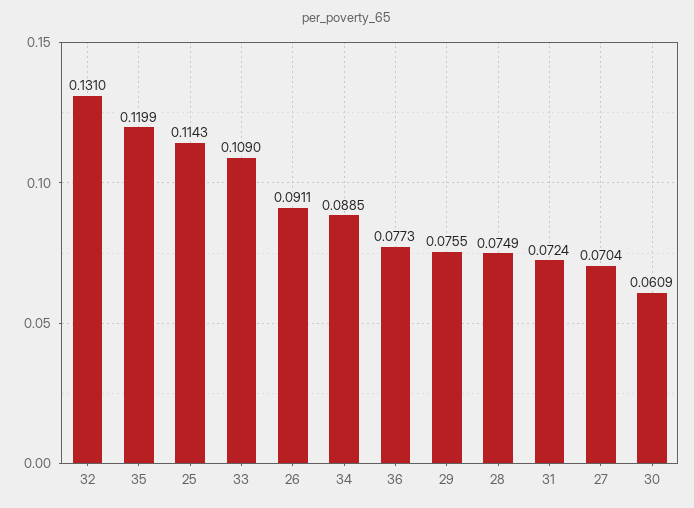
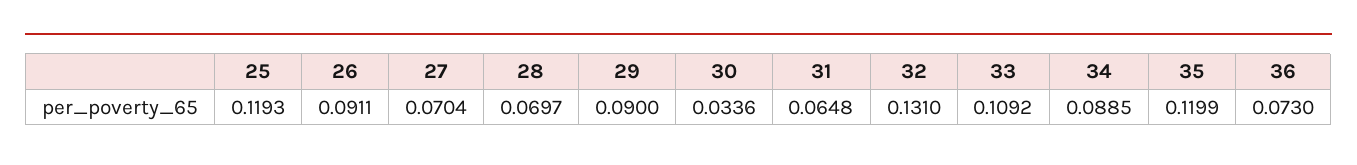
  {
    "32": 0.131,
    "35": 0.1199,
-   "25": 0.1143,
+   "25": 0.1193,
-   "33": 0.109,
+   "33": 0.1092,
    "26": 0.0911,
    "34": 0.0885,
-   "36": 0.0773,
+   "36": 0.073,
-   "29": 0.0755,
+   "29": 0.09,
-   "28": 0.0749,
+   "28": 0.0697,
-   "31": 0.0724,
+   "31": 0.0648,
    "27": 0.0704,
-   "30": 0.0609
+   "30": 0.0336
  }

